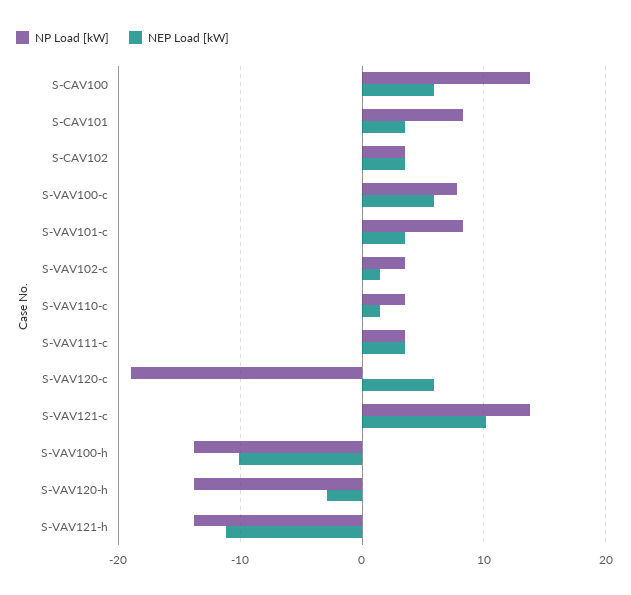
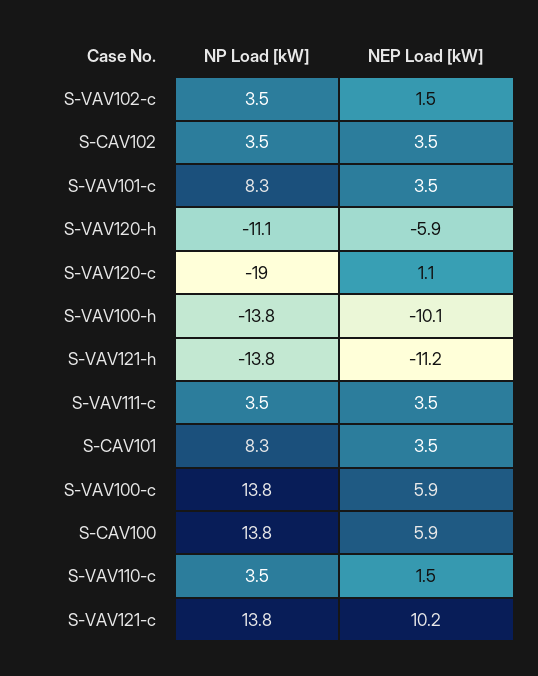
  {
    "NP Load [kW]": {
      "S-CAV100": 13.8,
      "S-CAV101": 8.3,
      "S-CAV102": 3.5,
-     "S-VAV100-c": 8,
+     "S-VAV100-c": 13.8,
      "S-VAV101-c": 8.3,
      "S-VAV102-c": 3.5,
      "S-VAV110-c": 3.5,
      "S-VAV111-c": 3.5,
      "S-VAV120-c": -19,
      "S-VAV121-c": 13.8,
      "S-VAV100-h": -13.8,
-     "S-VAV120-h": -14,
+     "S-VAV120-h": -11.1,
      "S-VAV121-h": -13.8
    },
    "NEP Load [kW]": {
      "S-CAV100": 5.9,
      "S-CAV101": 3.5,
      "S-CAV102": 3.5,
      "S-VAV100-c": 5.9,
      "S-VAV101-c": 3.5,
      "S-VAV102-c": 1.5,
      "S-VAV110-c": 1.5,
      "S-VAV111-c": 3.5,
-     "S-VAV120-c": 6,
+     "S-VAV120-c": 1.1,
      "S-VAV121-c": 10.2,
      "S-VAV100-h": -10.1,
-     "S-VAV120-h": -3,
+     "S-VAV120-h": -5.9,
      "S-VAV121-h": -11.2
    }
  }

